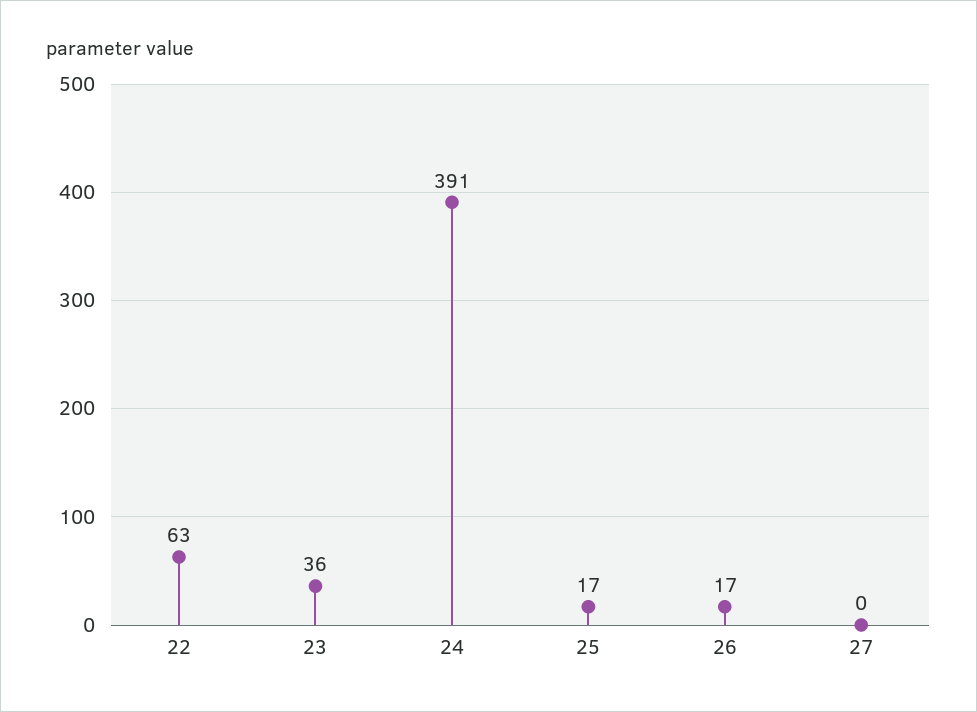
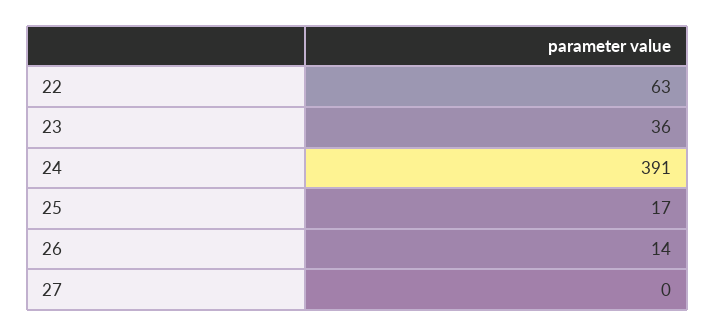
  {
    "22": 63,
    "23": 36,
    "24": 391,
    "25": 17,
-   "26": 17,
+   "26": 14,
    "27": 0
  }

